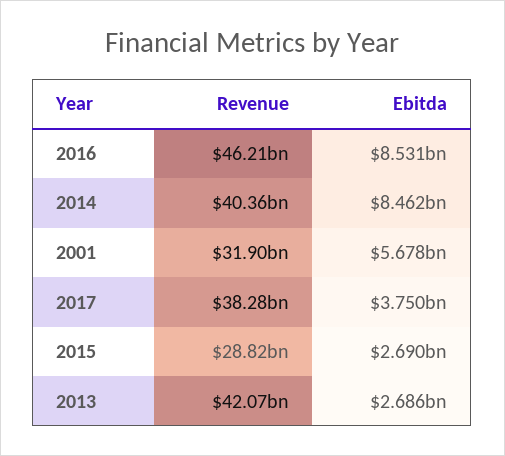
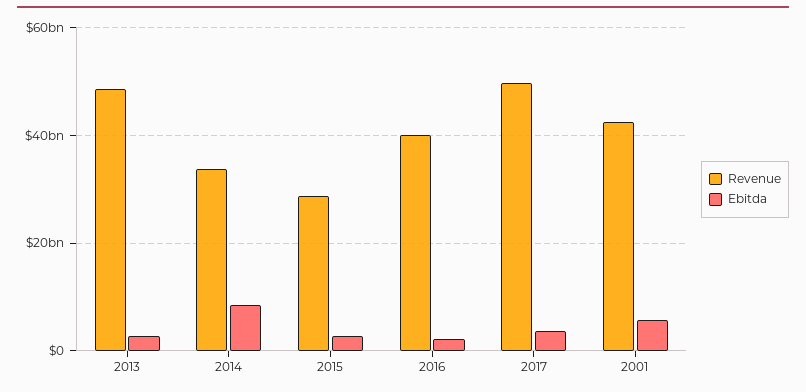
  {
    "Revenue": {
-     "2016": 46210000000,
+     "2016": 40000000000,
-     "2014": 40360000000,
+     "2014": 34000000000,
-     "2001": 31900000000,
+     "2001": 42000000000,
-     "2017": 38280000000,
+     "2017": 50000000000,
      "2015": 28820000000,
-     "2013": 42070000000
+     "2013": 48000000000
    },
    "Ebitda": {
-     "2016": 8531000000,
+     "2016": 2000000000,
      "2014": 8462000000,
      "2001": 5678000000,
      "2017": 3750000000,
      "2015": 2690000000,
      "2013": 2686000000
    }
  }

